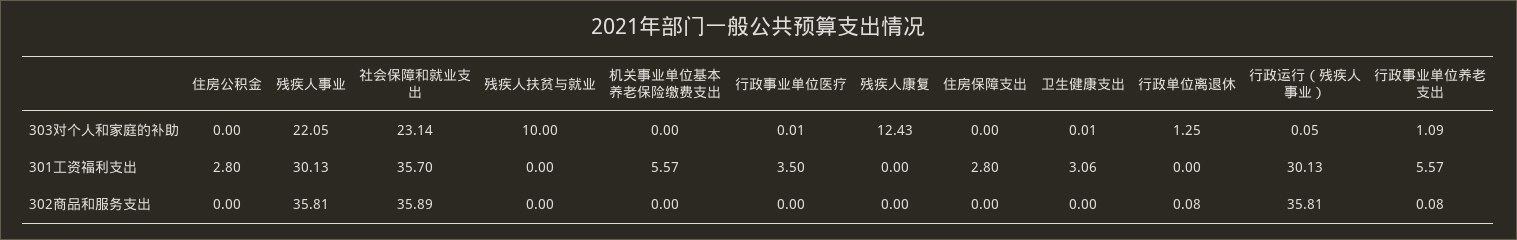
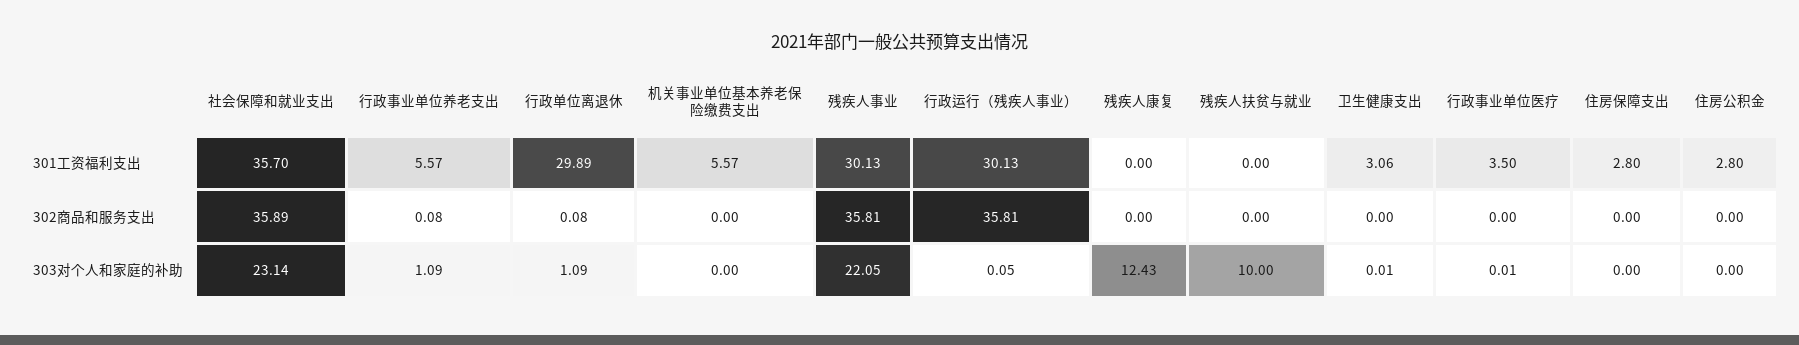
  {
    "住房公积金": {
      "303对个人和家庭的补助": 0,
      "301工资福利支出": 2.8,
      "302商品和服务支出": 0
    },
    "残疾人事业": {
      "303对个人和家庭的补助": 22.05,
      "301工资福利支出": 30.13,
      "302商品和服务支出": 35.81
    },
    "社会保障和就业支出": {
      "303对个人和家庭的补助": 23.14,
      "301工资福利支出": 35.7,
      "302商品和服务支出": 35.89
    },
    "残疾人扶贫与就业": {
      "303对个人和家庭的补助": 10,
      "301工资福利支出": 0,
      "302商品和服务支出": 0
    },
    "机关事业单位基本养老保险缴费支出": {
      "303对个人和家庭的补助": 0,
      "301工资福利支出": 5.57,
      "302商品和服务支出": 0
    },
    "行政事业单位医疗": {
      "303对个人和家庭的补助": 0.01,
      "301工资福利支出": 3.5,
      "302商品和服务支出": 0
    },
    "残疾人康复": {
      "303对个人和家庭的补助": 12.43,
      "301工资福利支出": 0,
      "302商品和服务支出": 0
    },
    "住房保障支出": {
      "303对个人和家庭的补助": 0,
      "301工资福利支出": 2.8,
      "302商品和服务支出": 0
    },
    "卫生健康支出": {
      "303对个人和家庭的补助": 0.01,
      "301工资福利支出": 3.06,
      "302商品和服务支出": 0
    },
    "行政单位离退休": {
-     "303对个人和家庭的补助": 1.25,
+     "303对个人和家庭的补助": 1.09,
-     "301工资福利支出": 0,
+     "301工资福利支出": 29.89,
      "302商品和服务支出": 0.08
    },
    "行政运行（残疾人事业）": {
      "303对个人和家庭的补助": 0.05,
      "301工资福利支出": 30.13,
      "302商品和服务支出": 35.81
    },
    "行政事业单位养老支出": {
      "303对个人和家庭的补助": 1.09,
      "301工资福利支出": 5.57,
      "302商品和服务支出": 0.08
    }
  }

